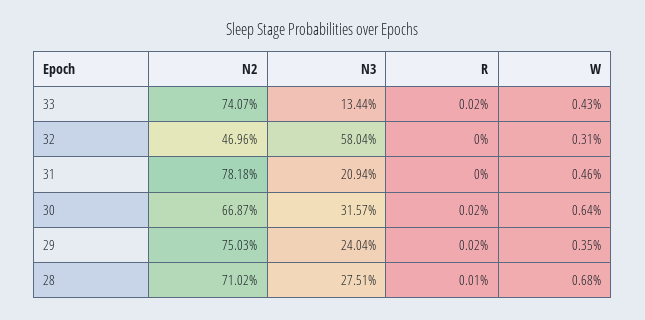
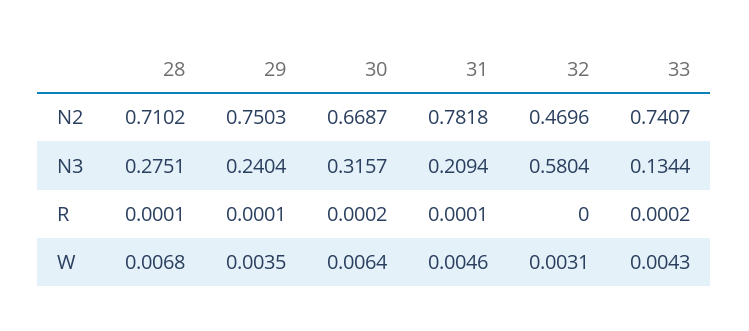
  {
    "N2": {
      "33": 0.7407,
      "32": 0.4696,
      "31": 0.7818,
      "30": 0.6687,
      "29": 0.7503,
      "28": 0.7102
    },
    "N3": {
      "33": 0.1344,
      "32": 0.5804,
      "31": 0.2094,
      "30": 0.3157,
      "29": 0.2404,
      "28": 0.2751
    },
    "R": {
      "33": 0.0002,
      "32": 0,
-     "31": 0,
+     "31": 0.0001,
      "30": 0.0002,
-     "29": 0.0002,
+     "29": 0.0001,
      "28": 0.0001
    },
    "W": {
      "33": 0.0043,
      "32": 0.0031,
      "31": 0.0046,
      "30": 0.0064,
      "29": 0.0035,
      "28": 0.0068
    }
  }

